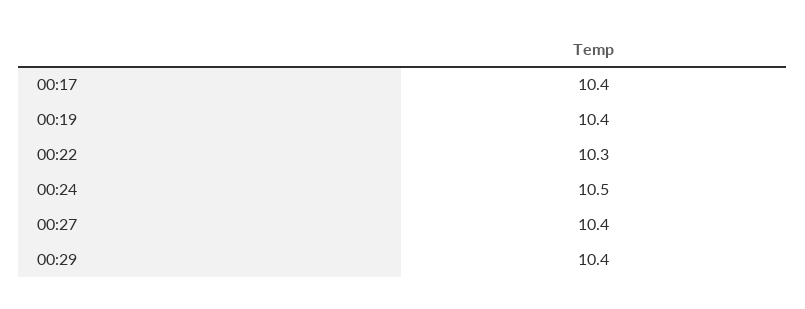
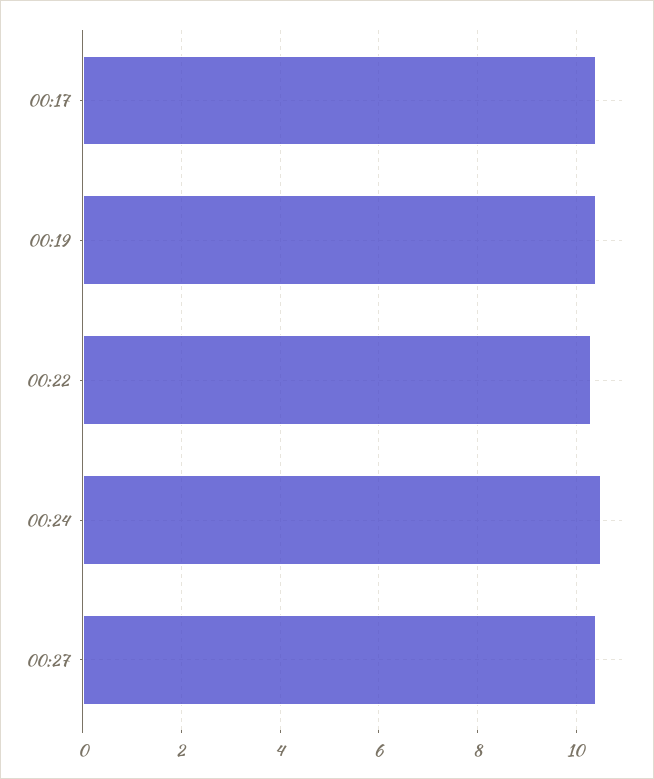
  {
    "00:17": 10.4,
    "00:19": 10.4,
    "00:22": 10.3,
    "00:24": 10.5,
-   "00:27": 10.4,
+   "00:27": 10.4
-   "00:29": 10.4
  }

